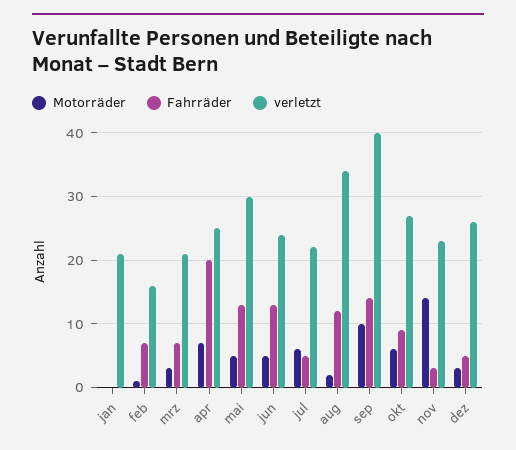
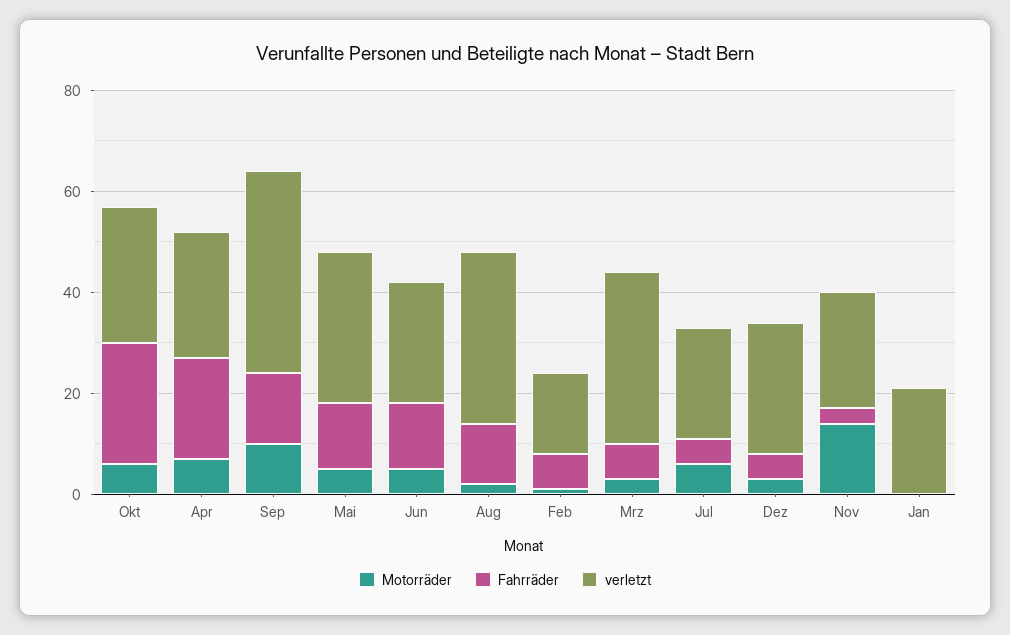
  {
    "Motorräder": {
      "jan": 0,
      "feb": 1,
      "mrz": 3,
      "apr": 7,
      "mai": 5,
      "jun": 5,
      "jul": 6,
      "aug": 2,
      "sep": 10,
      "okt": 6,
      "nov": 14,
      "dez": 3
    },
    "Fahrräder": {
      "jan": 0,
      "feb": 7,
      "mrz": 7,
      "apr": 20,
      "mai": 13,
      "jun": 13,
      "jul": 5,
      "aug": 12,
      "sep": 14,
-     "okt": 9,
+     "okt": 25,
      "nov": 3,
      "dez": 5
    },
    "verletzt": {
      "jan": 21,
      "feb": 16,
-     "mrz": 21,
+     "mrz": 35,
      "apr": 25,
      "mai": 30,
      "jun": 24,
      "jul": 22,
      "aug": 34,
      "sep": 40,
      "okt": 27,
      "nov": 23,
      "dez": 26
    }
  }

